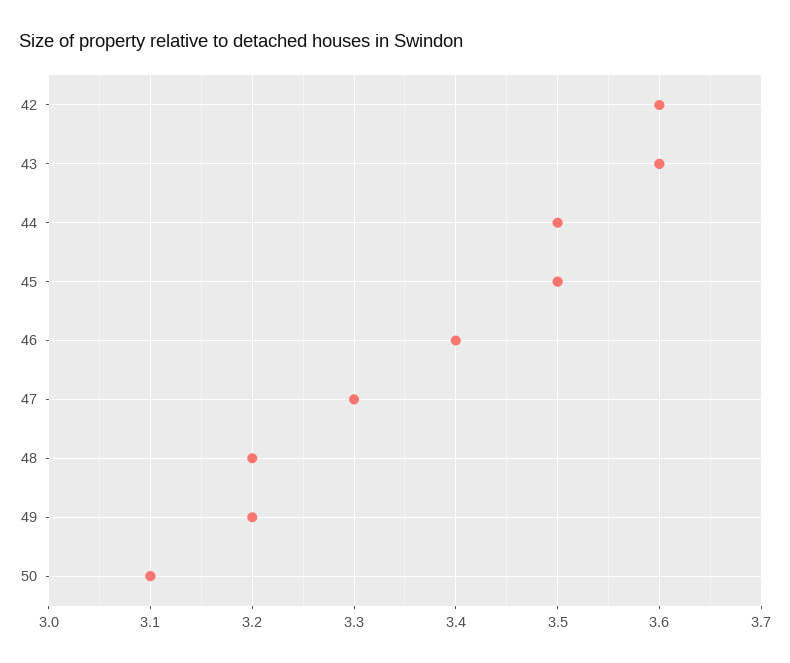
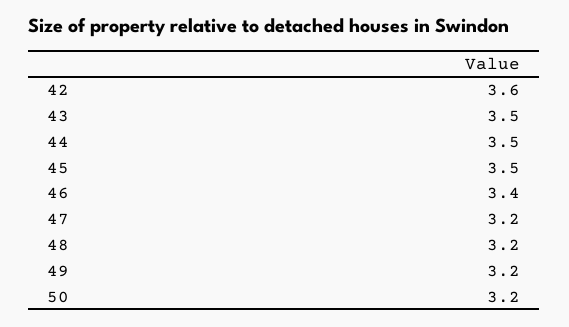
  {
    "42": 3.6,
-   "43": 3.6,
+   "43": 3.5,
    "44": 3.5,
    "45": 3.5,
    "46": 3.4,
-   "47": 3.3,
+   "47": 3.2,
    "48": 3.2,
    "49": 3.2,
-   "50": 3.1
+   "50": 3.2
  }

